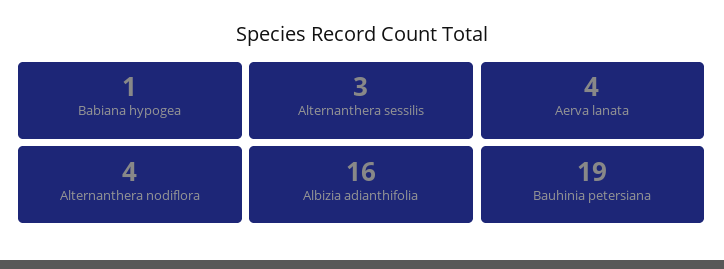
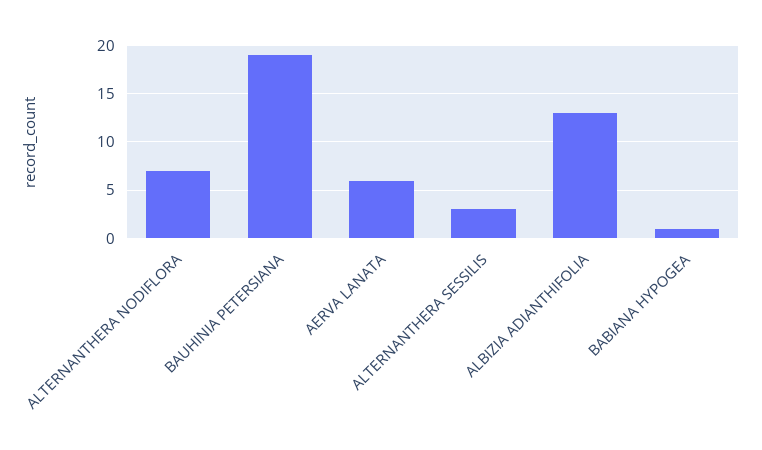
  {
    "Babiana hypogea": 1,
    "Alternanthera sessilis": 3,
-   "Aerva lanata": 4,
+   "Aerva lanata": 6,
-   "Alternanthera nodiflora": 4,
+   "Alternanthera nodiflora": 7,
-   "Albizia adianthifolia": 16,
+   "Albizia adianthifolia": 13,
    "Bauhinia petersiana": 19
  }

